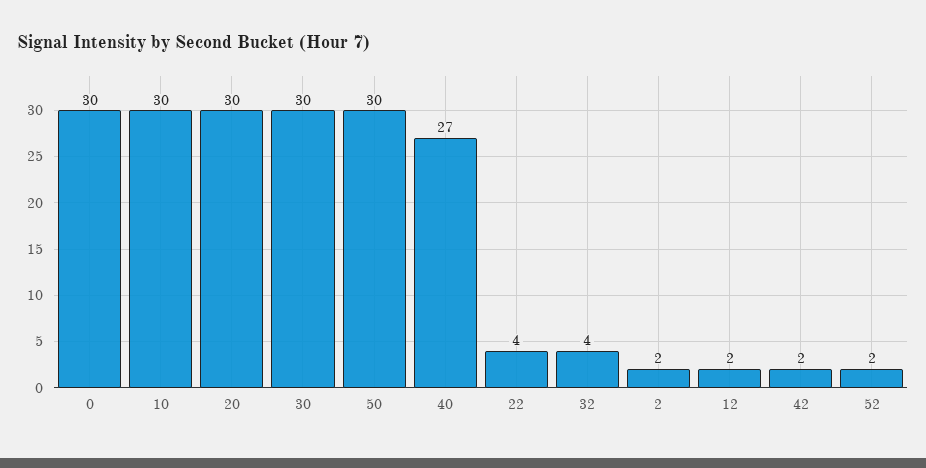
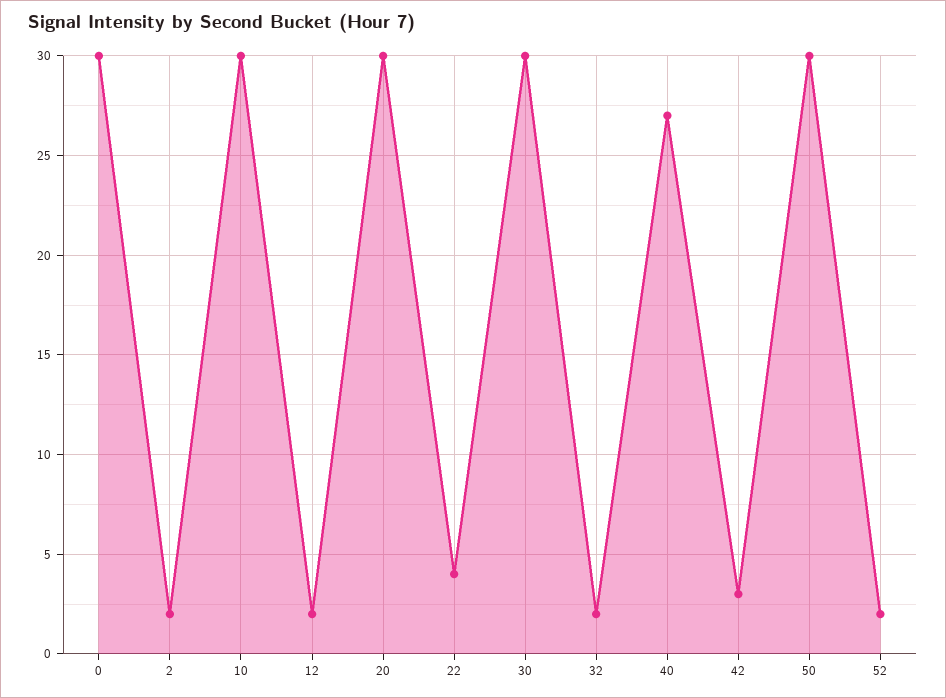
  {
    "0": 30,
    "10": 30,
    "20": 30,
    "30": 30,
    "50": 30,
    "40": 27,
    "22": 4,
-   "32": 4,
+   "32": 2,
    "2": 2,
    "12": 2,
-   "42": 2,
+   "42": 3,
    "52": 2
  }

